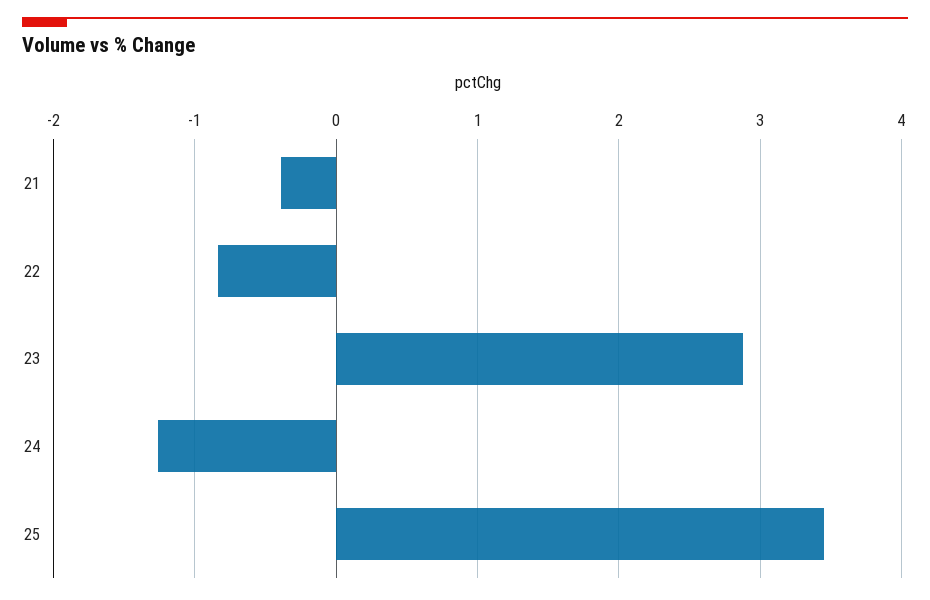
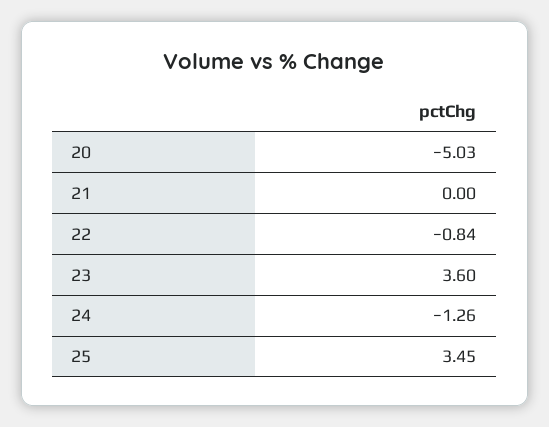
  {
-   "21": -0.4,
+   "21": 0,
    "22": -0.84,
-   "23": 2.9,
+   "23": 3.6,
    "24": -1.26,
-   "25": 3.45
+   "25": 3.45,
+   "20": -5.03
  }

